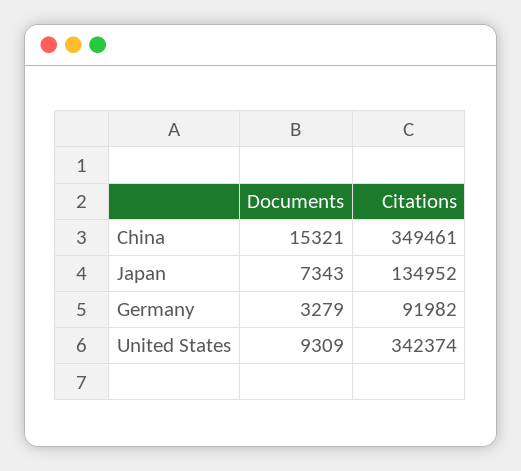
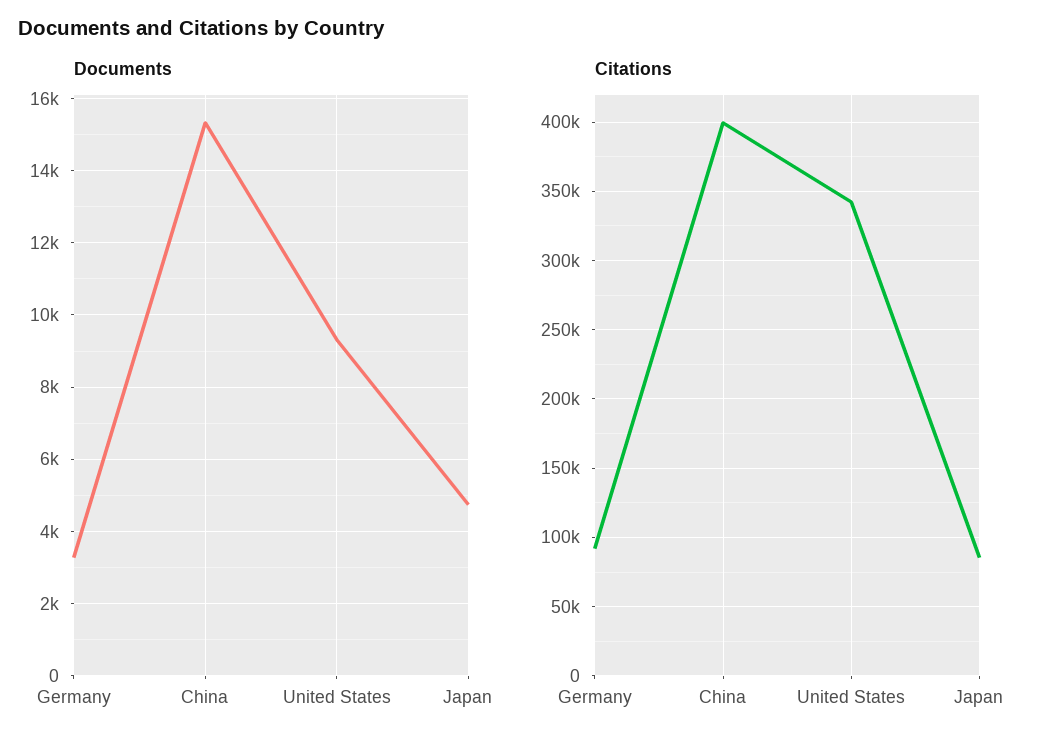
  {
    "Documents": {
      "China": 15321,
-     "Japan": 7343,
+     "Japan": 4800,
      "Germany": 3279,
      "United States": 9309
    },
    "Citations": {
-     "China": 349461,
+     "China": 400000,
-     "Japan": 134952,
+     "Japan": 85000,
      "Germany": 91982,
      "United States": 342374
    }
  }

